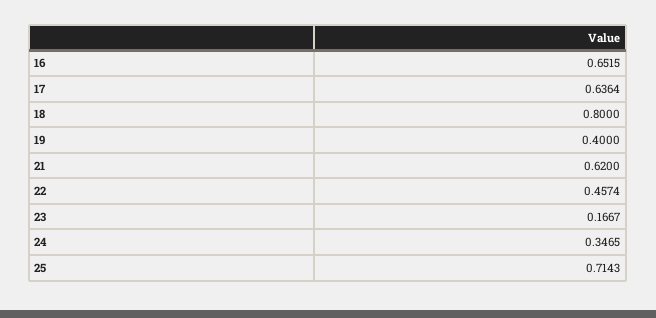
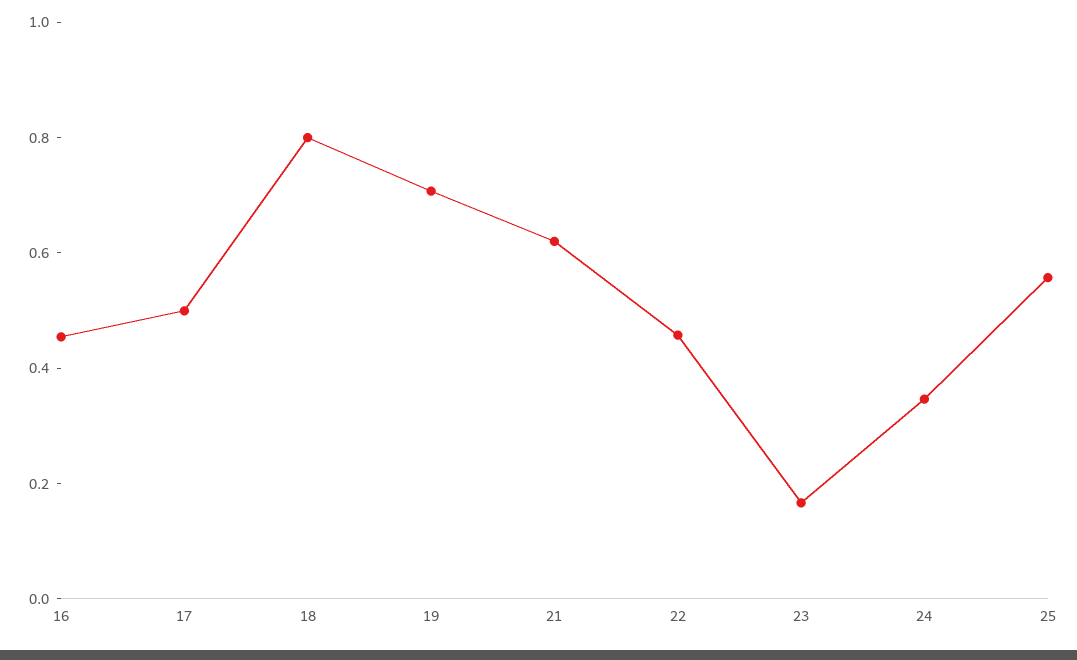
  {
-   "16": 0.6515,
+   "16": 0.45,
-   "17": 0.6364,
+   "17": 0.5,
    "18": 0.8,
-   "19": 0.4,
+   "19": 0.7,
    "21": 0.62,
    "22": 0.4574,
    "23": 0.1667,
    "24": 0.3465,
-   "25": 0.7143
+   "25": 0.55
  }

